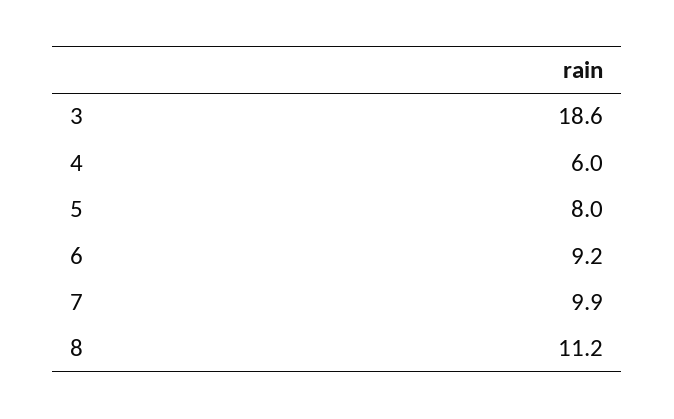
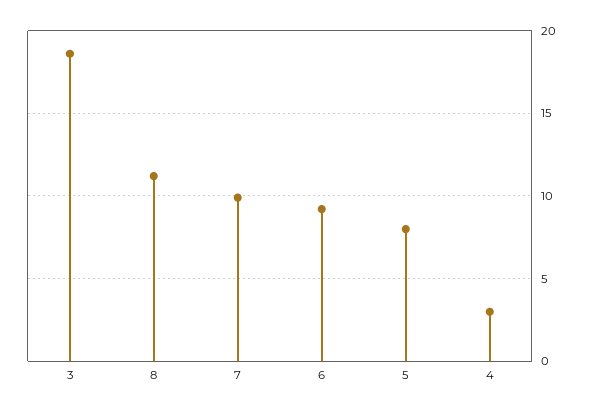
  {
    "3": 18.6,
-   "4": 6,
+   "4": 3,
    "5": 8,
    "6": 9.2,
    "7": 9.9,
    "8": 11.2
  }

